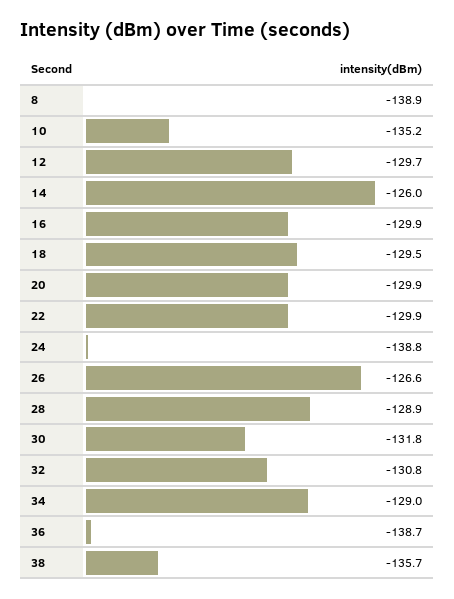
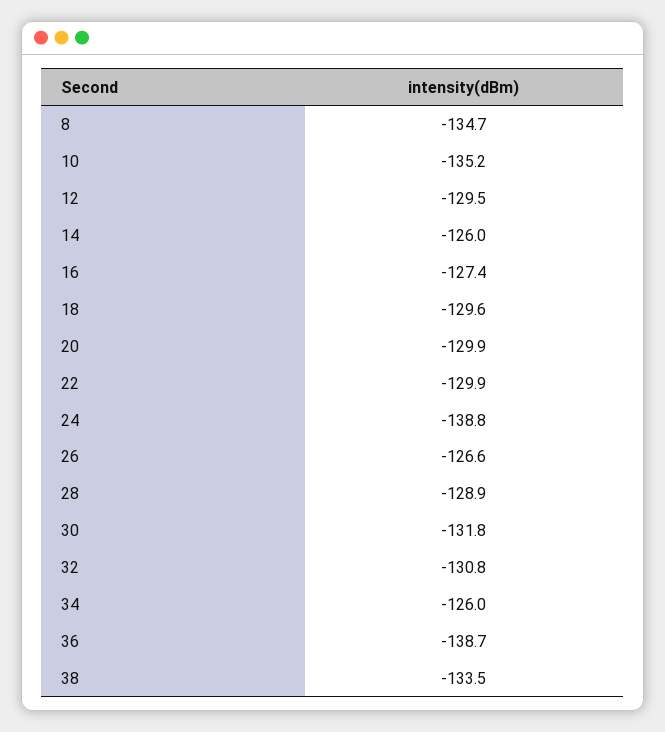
  {
-   "8": -138.9,
+   "8": -134.7,
    "10": -135.2,
-   "12": -129.7,
+   "12": -129.5,
    "14": -126,
-   "16": -129.9,
+   "16": -127.4,
-   "18": -129.5,
+   "18": -129.6,
    "20": -129.9,
    "22": -129.9,
    "24": -138.8,
    "26": -126.6,
    "28": -128.9,
    "30": -131.8,
    "32": -130.8,
-   "34": -129,
+   "34": -126,
    "36": -138.7,
-   "38": -135.7
+   "38": -133.5
  }

